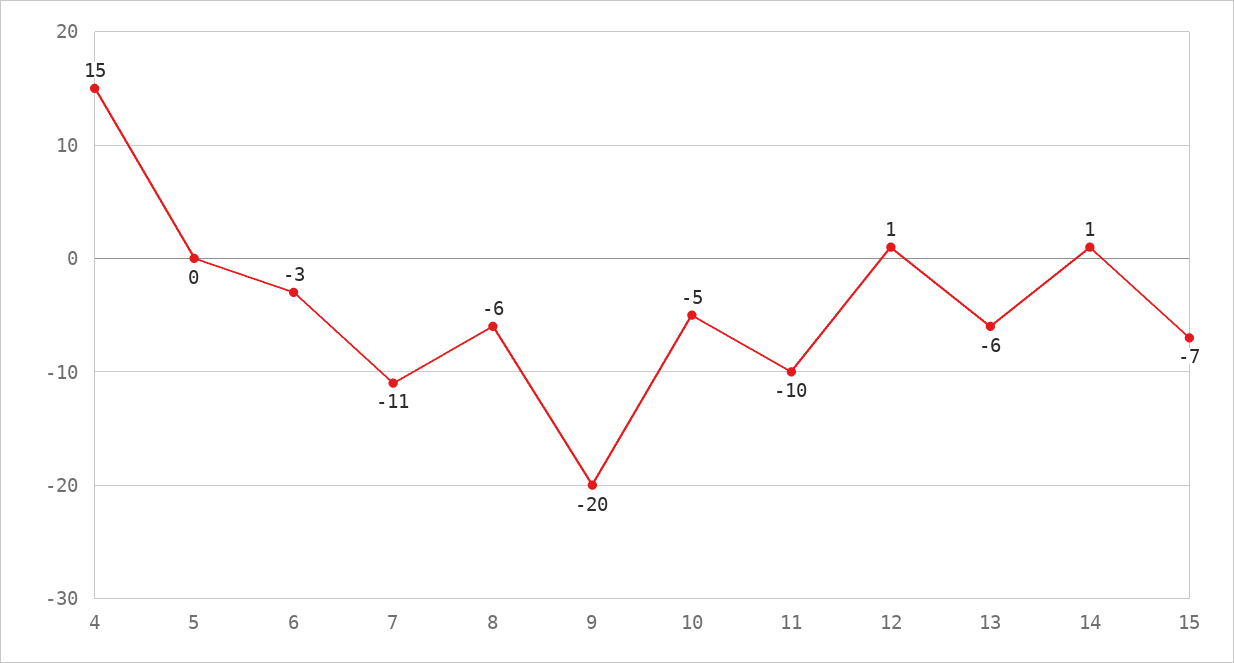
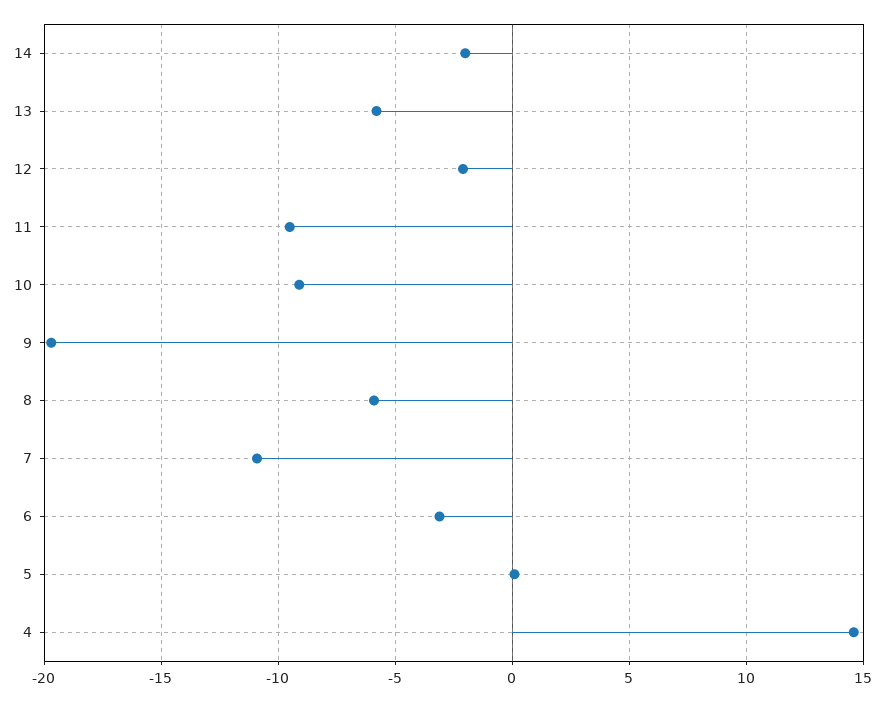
  {
    "4": 15,
    "5": 0,
    "6": -3,
    "7": -11,
    "8": -6,
    "9": -20,
-   "10": -5,
+   "10": -9,
    "11": -10,
-   "12": 1,
+   "12": -2,
    "13": -6,
-   "14": 1,
+   "14": -2
-   "15": -7
  }

